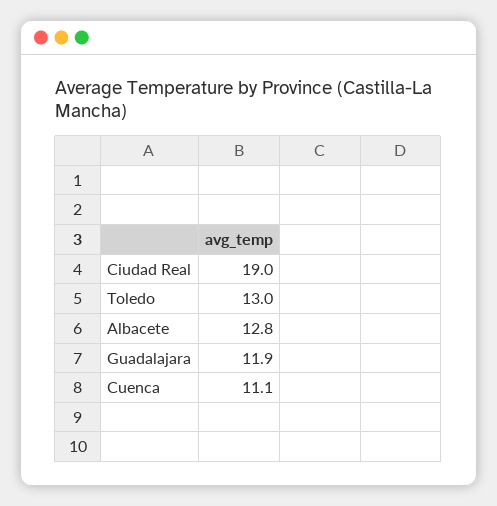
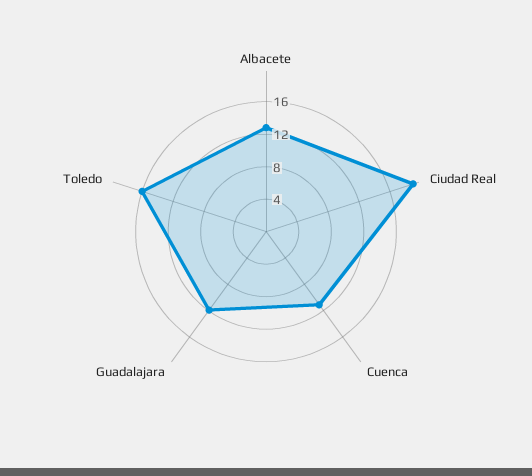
  {
    "Ciudad Real": 19,
-   "Toledo": 13,
+   "Toledo": 16,
    "Albacete": 12.8,
    "Guadalajara": 11.9,
    "Cuenca": 11.1
  }

